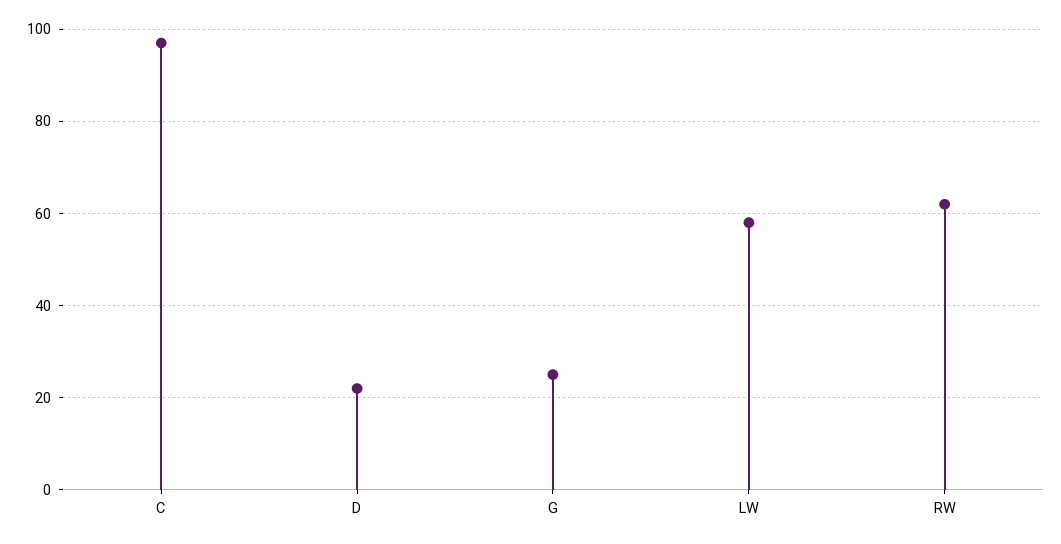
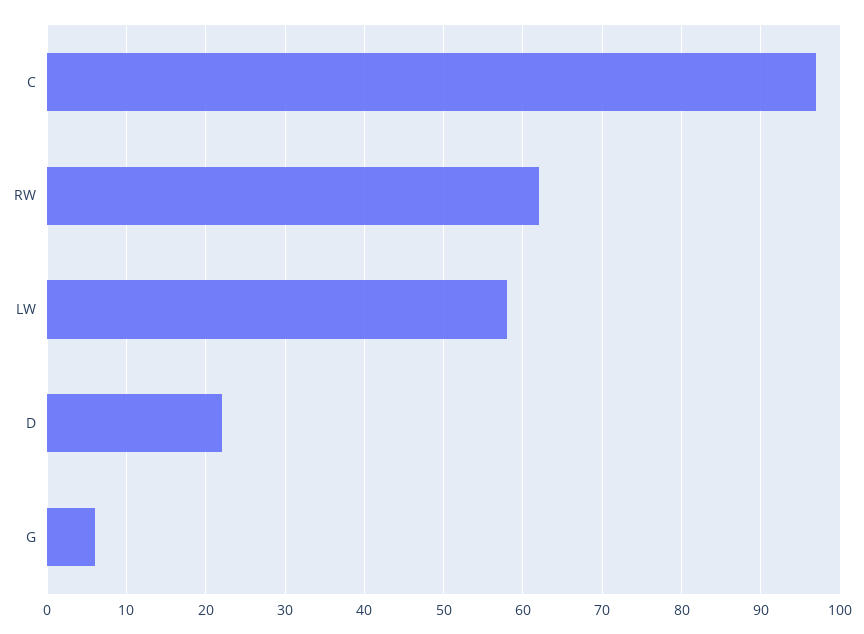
  {
    "C": 97,
    "D": 22,
-   "G": 25,
+   "G": 6,
    "LW": 58,
    "RW": 62
  }

